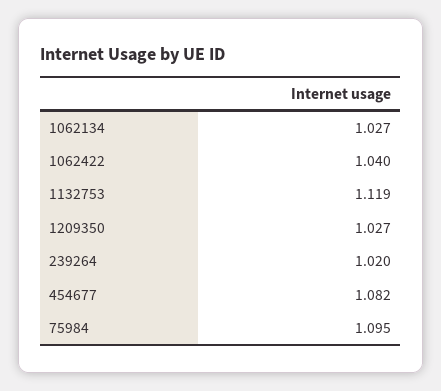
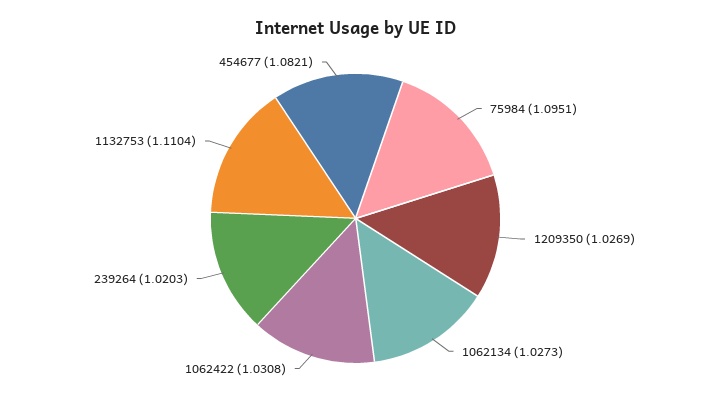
  {
    "1062134": 1.0273,
-   "1062422": 1.04,
+   "1062422": 1.0308,
-   "1132753": 1.119,
+   "1132753": 1.1104,
    "1209350": 1.0269,
    "239264": 1.0203,
    "454677": 1.0821,
    "75984": 1.0951
  }

